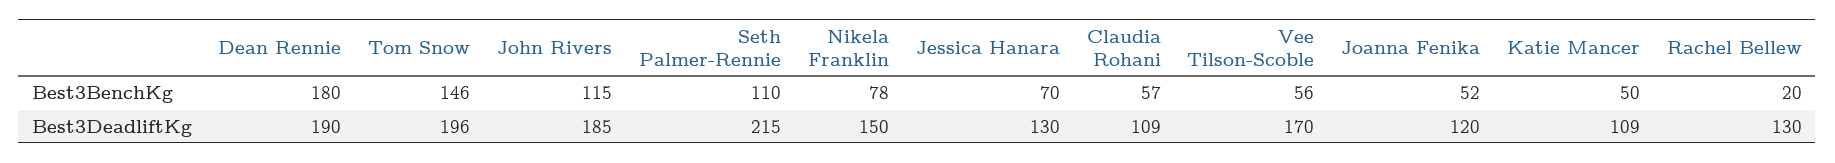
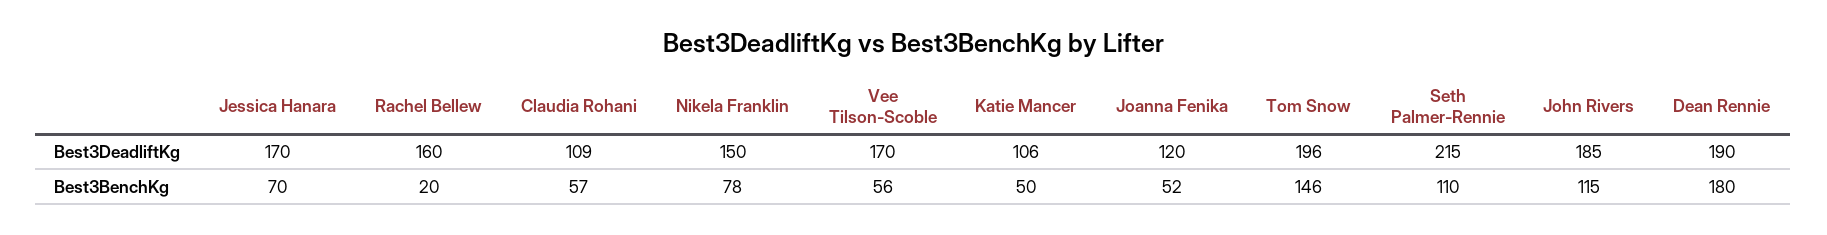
  {
    "Dean Rennie": {
      "Best3BenchKg": 180,
      "Best3DeadliftKg": 190
    },
    "Tom Snow": {
      "Best3BenchKg": 146,
      "Best3DeadliftKg": 196
    },
    "John Rivers": {
      "Best3BenchKg": 115,
      "Best3DeadliftKg": 185
    },
    "Seth Palmer-Rennie": {
      "Best3BenchKg": 110,
      "Best3DeadliftKg": 215
    },
    "Nikela Franklin": {
      "Best3BenchKg": 78,
      "Best3DeadliftKg": 150
    },
    "Jessica Hanara": {
      "Best3BenchKg": 70,
-     "Best3DeadliftKg": 130
+     "Best3DeadliftKg": 170
    },
    "Claudia Rohani": {
      "Best3BenchKg": 57,
      "Best3DeadliftKg": 109
    },
    "Vee Tilson-Scoble": {
      "Best3BenchKg": 56,
      "Best3DeadliftKg": 170
    },
    "Joanna Fenika": {
      "Best3BenchKg": 52,
      "Best3DeadliftKg": 120
    },
    "Katie Mancer": {
      "Best3BenchKg": 50,
-     "Best3DeadliftKg": 109
+     "Best3DeadliftKg": 106
    },
    "Rachel Bellew": {
      "Best3BenchKg": 20,
-     "Best3DeadliftKg": 130
+     "Best3DeadliftKg": 160
    }
  }

